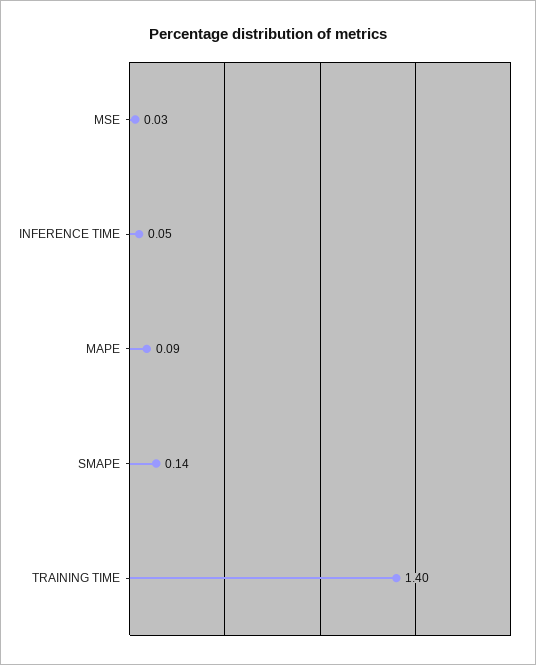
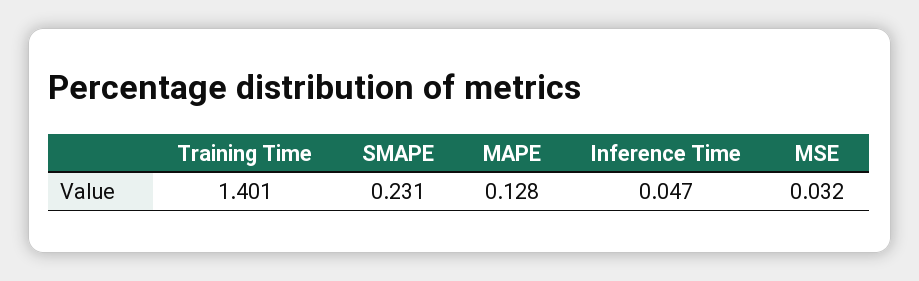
  {
    "MSE": 0.032,
    "INFERENCE TIME": 0.047,
-   "MAPE": 0.09,
+   "MAPE": 0.128,
-   "SMAPE": 0.14,
+   "SMAPE": 0.231,
    "TRAINING TIME": 1.401
  }

